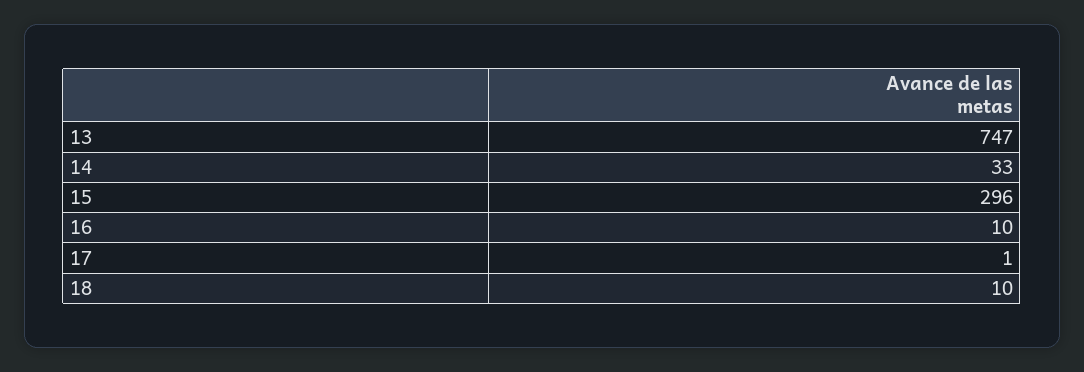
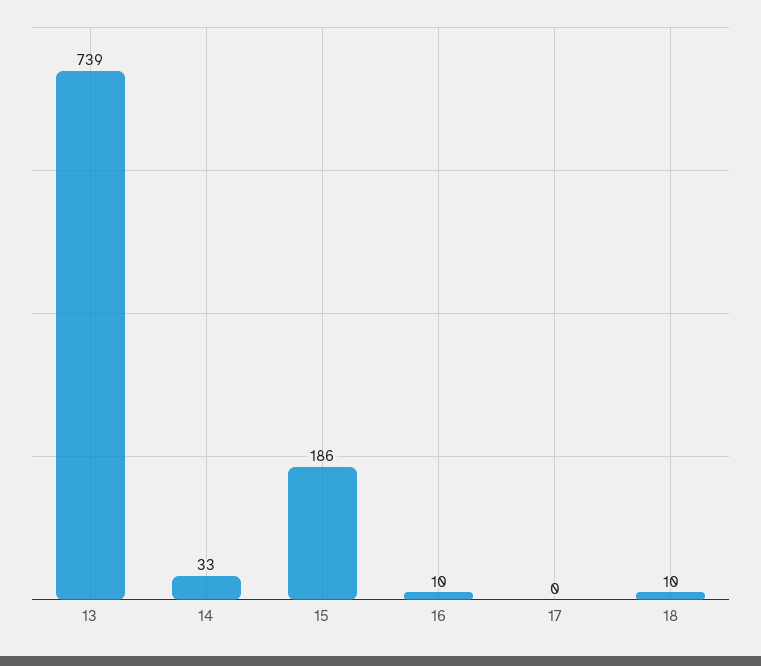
  {
-   "13": 747,
+   "13": 739,
    "14": 33,
-   "15": 296,
+   "15": 186,
    "16": 10,
-   "17": 1,
+   "17": 0,
    "18": 10
  }

